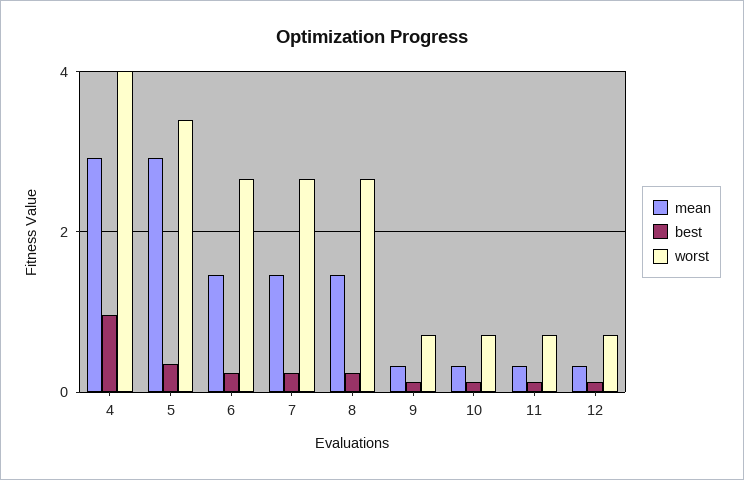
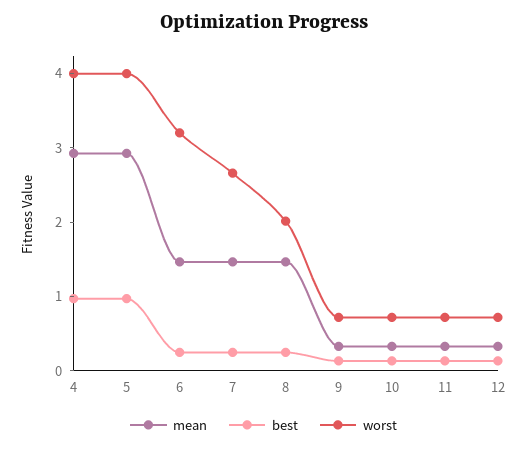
  {
    "mean": {
      "4": 3,
      "5": 3,
      "6": 1.4,
      "7": 1.4,
      "8": 1.4,
      "9": 0.4,
      "10": 0.4,
      "11": 0.4,
      "12": 0.4
    },
    "best": {
      "4": 1,
-     "5": 0.4,
+     "5": 1,
      "6": 0.2,
      "7": 0.2,
      "8": 0.2,
      "9": 0.2,
      "10": 0.2,
      "11": 0.2,
      "12": 0.2
    },
    "worst": {
      "4": 4,
-     "5": 3.4,
+     "5": 4,
-     "6": 2.6,
+     "6": 3.2,
      "7": 2.6,
-     "8": 2.6,
+     "8": 2,
      "9": 0.8,
      "10": 0.8,
      "11": 0.8,
      "12": 0.8
    }
  }

